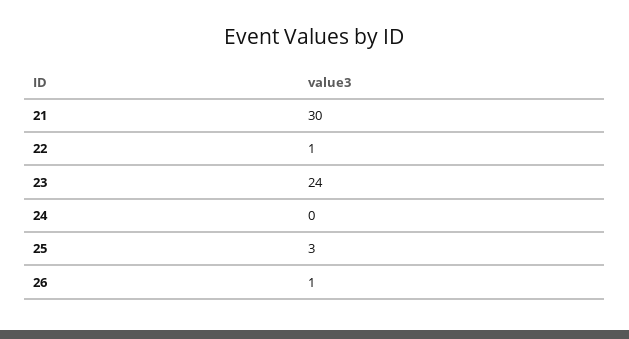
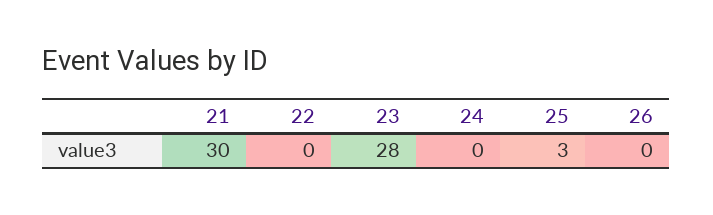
  {
    "21": 30,
-   "22": 1,
+   "22": 0,
-   "23": 24,
+   "23": 28,
    "24": 0,
    "25": 3,
-   "26": 1
+   "26": 0
  }

